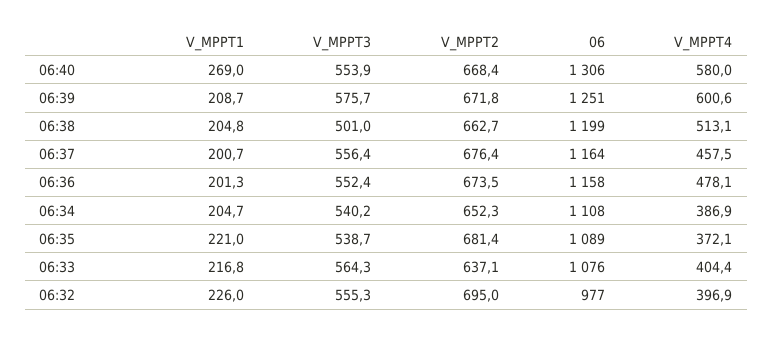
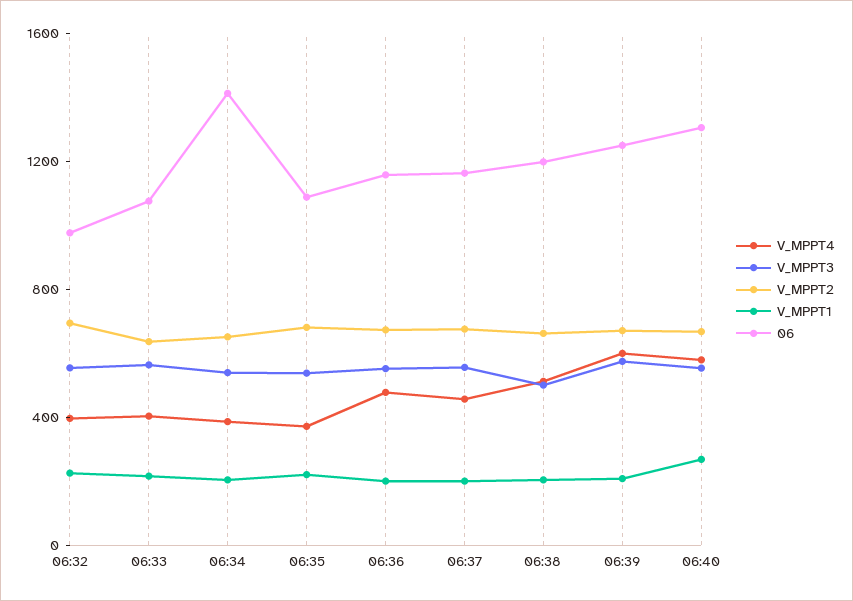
  {
    "V_MPPT1": {
      "06:40": 269,
      "06:39": 208.7,
      "06:38": 204.8,
      "06:37": 200.7,
      "06:36": 201.3,
      "06:34": 204.7,
      "06:35": 221,
      "06:33": 216.8,
      "06:32": 226
    },
    "V_MPPT3": {
      "06:40": 553.9,
      "06:39": 575.7,
      "06:38": 501,
      "06:37": 556.4,
      "06:36": 552.4,
      "06:34": 540.2,
      "06:35": 538.7,
      "06:33": 564.3,
      "06:32": 555.3
    },
    "V_MPPT2": {
      "06:40": 668.4,
      "06:39": 671.8,
      "06:38": 662.7,
      "06:37": 676.4,
      "06:36": 673.5,
      "06:34": 652.3,
      "06:35": 681.4,
      "06:33": 637.1,
      "06:32": 695
    },
    "06": {
      "06:40": 1306,
      "06:39": 1251,
      "06:38": 1199,
      "06:37": 1164,
      "06:36": 1158,
-     "06:34": 1108,
+     "06:34": 1400,
      "06:35": 1089,
      "06:33": 1076,
      "06:32": 977
    },
    "V_MPPT4": {
      "06:40": 580,
      "06:39": 600.6,
      "06:38": 513.1,
      "06:37": 457.5,
      "06:36": 478.1,
      "06:34": 386.9,
      "06:35": 372.1,
      "06:33": 404.4,
      "06:32": 396.9
    }
  }

